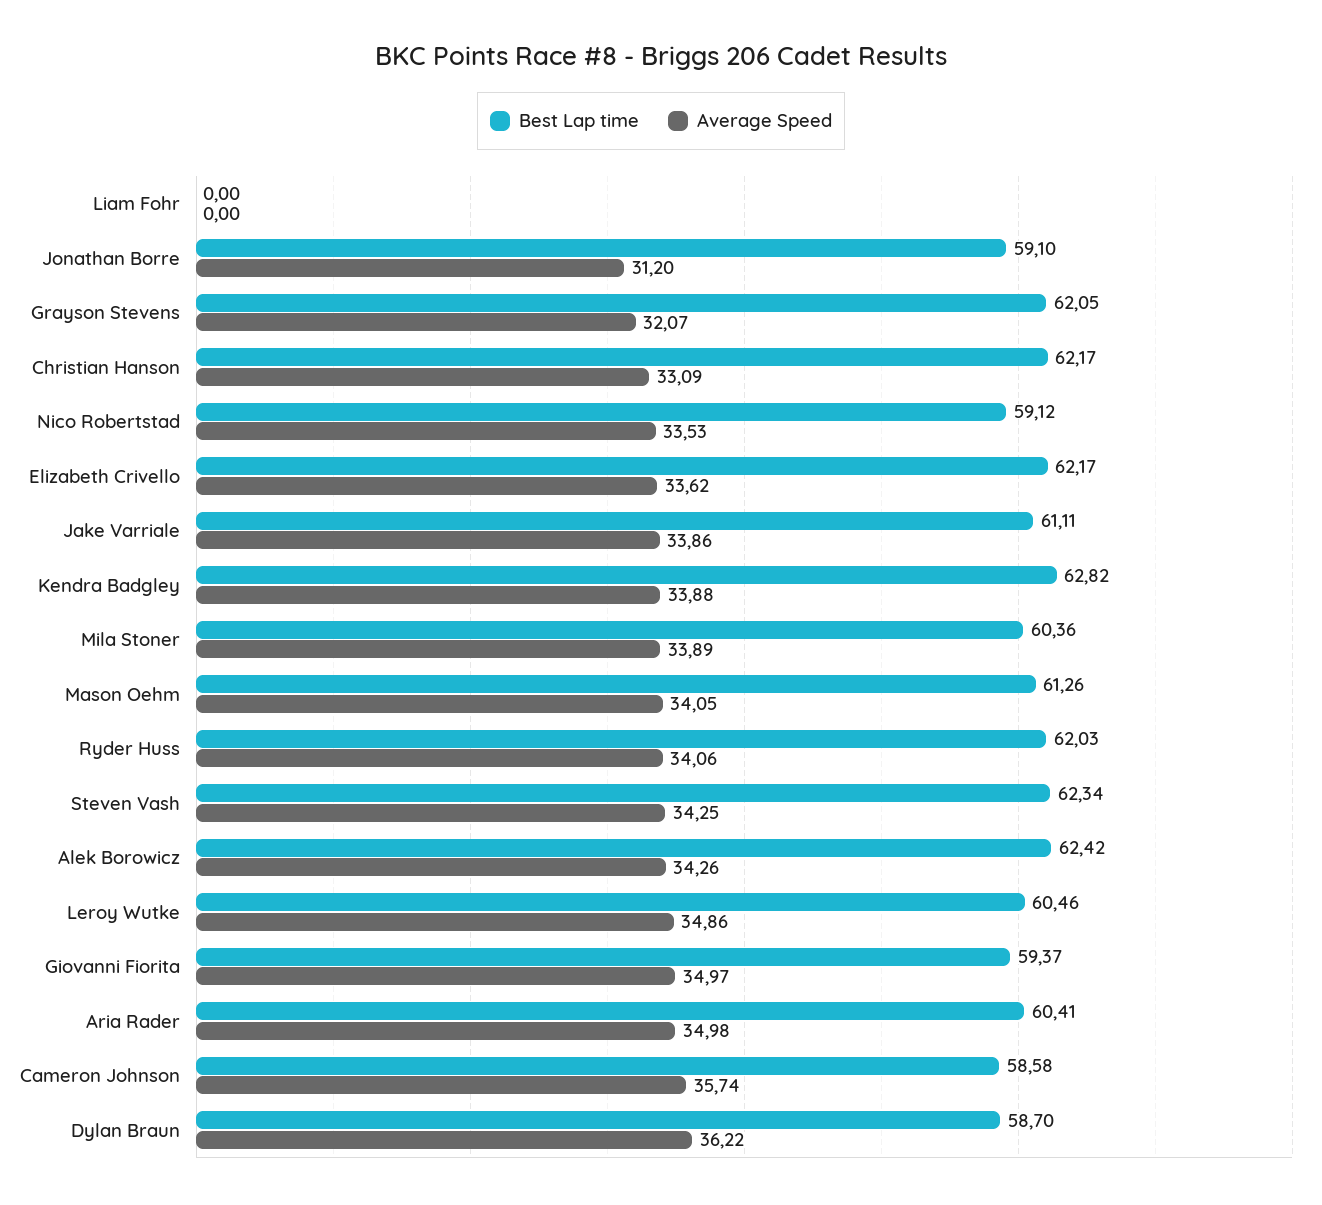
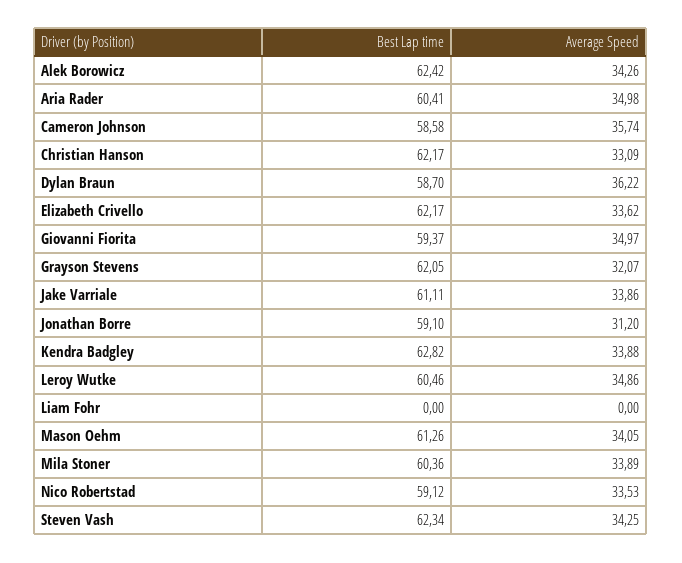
  {
    "Best Lap time": {
      "Liam Fohr": 0,
      "Jonathan Borre": 59.1,
      "Grayson Stevens": 62.05,
      "Christian Hanson": 62.17,
      "Nico Robertstad": 59.12,
      "Elizabeth Crivello": 62.17,
      "Jake Varriale": 61.11,
      "Kendra Badgley": 62.82,
      "Mila Stoner": 60.36,
      "Mason Oehm": 61.26,
-     "Ryder Huss": 62.03,
      "Steven Vash": 62.34,
      "Alek Borowicz": 62.42,
      "Leroy Wutke": 60.46,
      "Giovanni Fiorita": 59.37,
      "Aria Rader": 60.41,
      "Cameron Johnson": 58.58,
      "Dylan Braun": 58.7
    },
    "Average Speed": {
      "Liam Fohr": 0,
      "Jonathan Borre": 31.2,
      "Grayson Stevens": 32.07,
      "Christian Hanson": 33.09,
      "Nico Robertstad": 33.53,
      "Elizabeth Crivello": 33.62,
      "Jake Varriale": 33.86,
      "Kendra Badgley": 33.88,
      "Mila Stoner": 33.89,
      "Mason Oehm": 34.05,
-     "Ryder Huss": 34.06,
      "Steven Vash": 34.25,
      "Alek Borowicz": 34.26,
      "Leroy Wutke": 34.86,
      "Giovanni Fiorita": 34.97,
      "Aria Rader": 34.98,
      "Cameron Johnson": 35.74,
      "Dylan Braun": 36.22
    }
  }

